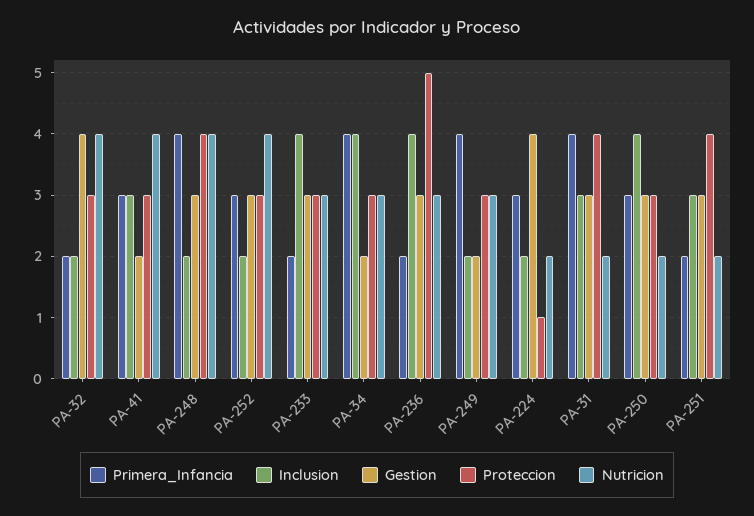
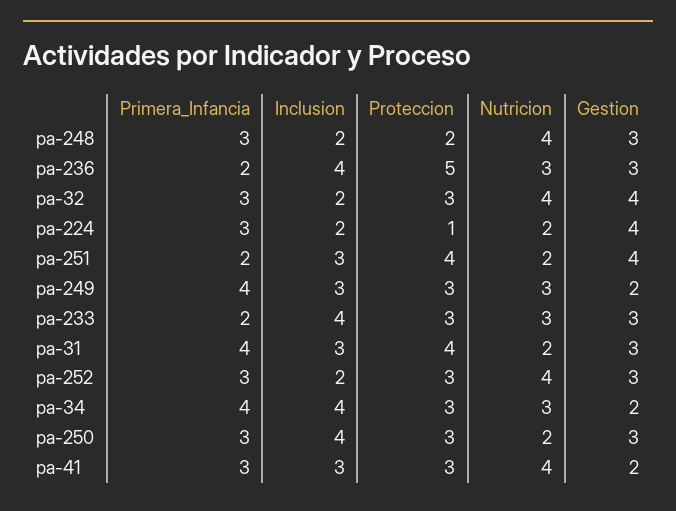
  {
    "Primera_Infancia": {
-     "PA-32": 2,
+     "PA-32": 3,
      "PA-41": 3,
-     "PA-248": 4,
+     "PA-248": 3,
      "PA-252": 3,
      "PA-233": 2,
      "PA-34": 4,
      "PA-236": 2,
      "PA-249": 4,
      "PA-224": 3,
      "PA-31": 4,
      "PA-250": 3,
      "PA-251": 2
    },
    "Inclusion": {
      "PA-32": 2,
      "PA-41": 3,
      "PA-248": 2,
      "PA-252": 2,
      "PA-233": 4,
      "PA-34": 4,
      "PA-236": 4,
-     "PA-249": 2,
+     "PA-249": 3,
      "PA-224": 2,
      "PA-31": 3,
      "PA-250": 4,
      "PA-251": 3
    },
    "Gestion": {
      "PA-32": 4,
      "PA-41": 2,
      "PA-248": 3,
      "PA-252": 3,
      "PA-233": 3,
      "PA-34": 2,
      "PA-236": 3,
      "PA-249": 2,
      "PA-224": 4,
      "PA-31": 3,
      "PA-250": 3,
-     "PA-251": 3
+     "PA-251": 4
    },
    "Proteccion": {
      "PA-32": 3,
      "PA-41": 3,
-     "PA-248": 4,
+     "PA-248": 2,
      "PA-252": 3,
      "PA-233": 3,
      "PA-34": 3,
      "PA-236": 5,
      "PA-249": 3,
      "PA-224": 1,
      "PA-31": 4,
      "PA-250": 3,
      "PA-251": 4
    },
    "Nutricion": {
      "PA-32": 4,
      "PA-41": 4,
      "PA-248": 4,
      "PA-252": 4,
      "PA-233": 3,
      "PA-34": 3,
      "PA-236": 3,
      "PA-249": 3,
      "PA-224": 2,
      "PA-31": 2,
      "PA-250": 2,
      "PA-251": 2
    }
  }

